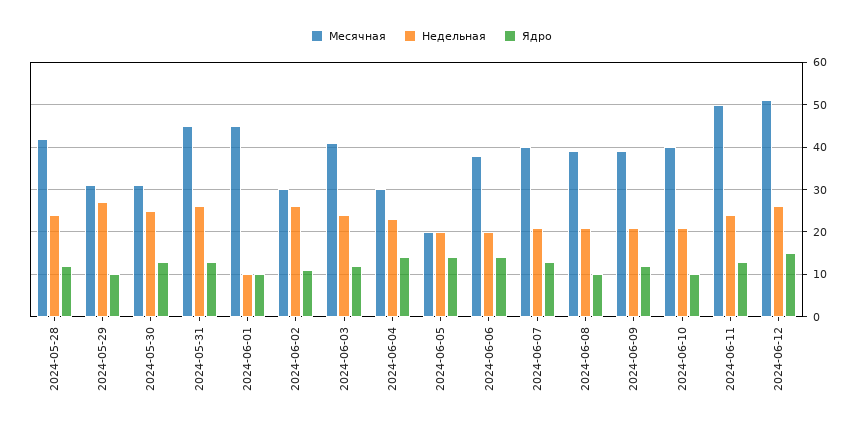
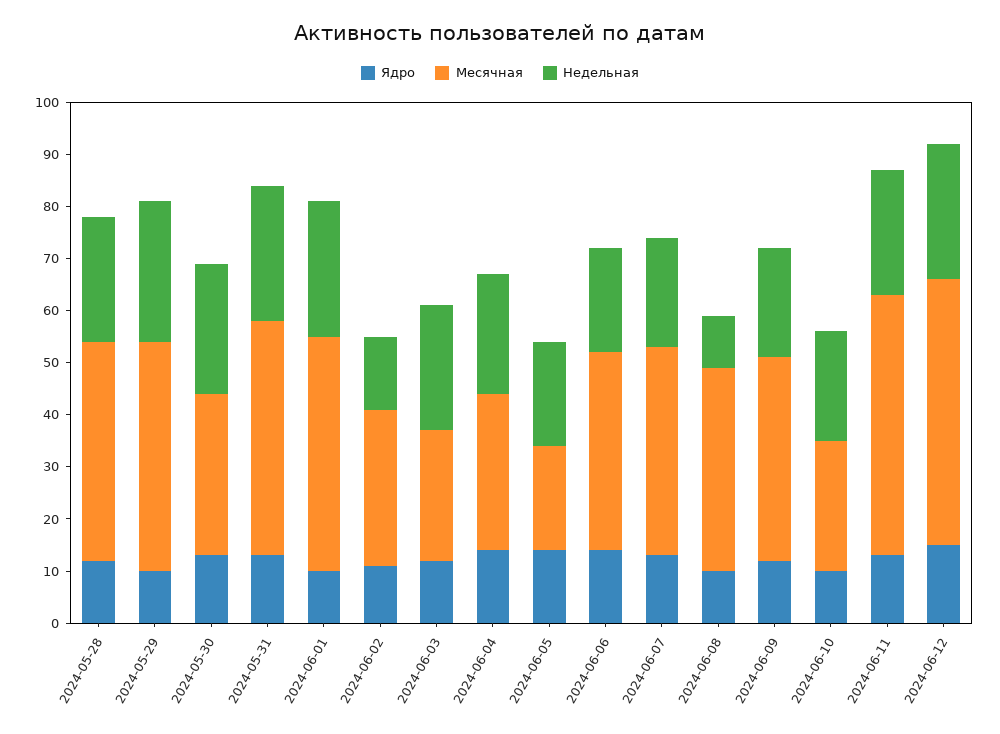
  {
    "Месячная": {
      "2024-05-28": 40,
-     "2024-05-29": 30,
+     "2024-05-29": 45,
      "2024-05-30": 30,
      "2024-05-31": 45,
      "2024-06-01": 45,
      "2024-06-02": 30,
-     "2024-06-03": 40,
+     "2024-06-03": 25,
      "2024-06-04": 30,
      "2024-06-05": 20,
      "2024-06-06": 40,
      "2024-06-07": 40,
      "2024-06-08": 40,
      "2024-06-09": 40,
-     "2024-06-10": 40,
+     "2024-06-10": 25,
      "2024-06-11": 50,
      "2024-06-12": 50
    },
    "Недельная": {
      "2024-05-28": 25,
      "2024-05-29": 25,
      "2024-05-30": 25,
      "2024-05-31": 25,
-     "2024-06-01": 10,
+     "2024-06-01": 25,
-     "2024-06-02": 25,
+     "2024-06-02": 15,
      "2024-06-03": 25,
      "2024-06-04": 25,
      "2024-06-05": 20,
      "2024-06-06": 20,
      "2024-06-07": 20,
-     "2024-06-08": 20,
+     "2024-06-08": 10,
      "2024-06-09": 20,
      "2024-06-10": 20,
      "2024-06-11": 25,
      "2024-06-12": 25
    },
    "Ядро": {
      "2024-05-28": 10,
      "2024-05-29": 10,
      "2024-05-30": 15,
      "2024-05-31": 15,
      "2024-06-01": 10,
      "2024-06-02": 10,
      "2024-06-03": 10,
      "2024-06-04": 15,
      "2024-06-05": 15,
      "2024-06-06": 15,
      "2024-06-07": 15,
      "2024-06-08": 10,
      "2024-06-09": 10,
      "2024-06-10": 10,
      "2024-06-11": 15,
      "2024-06-12": 15
    }
  }

